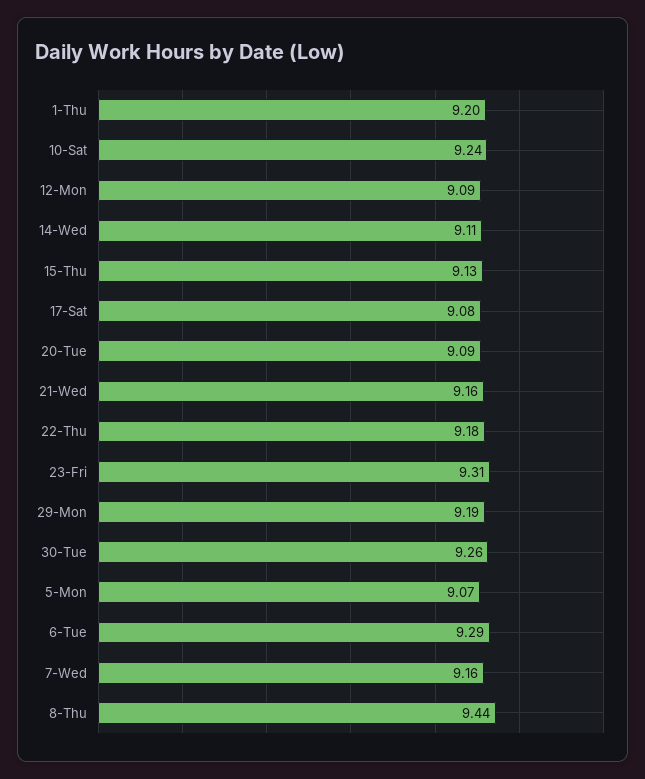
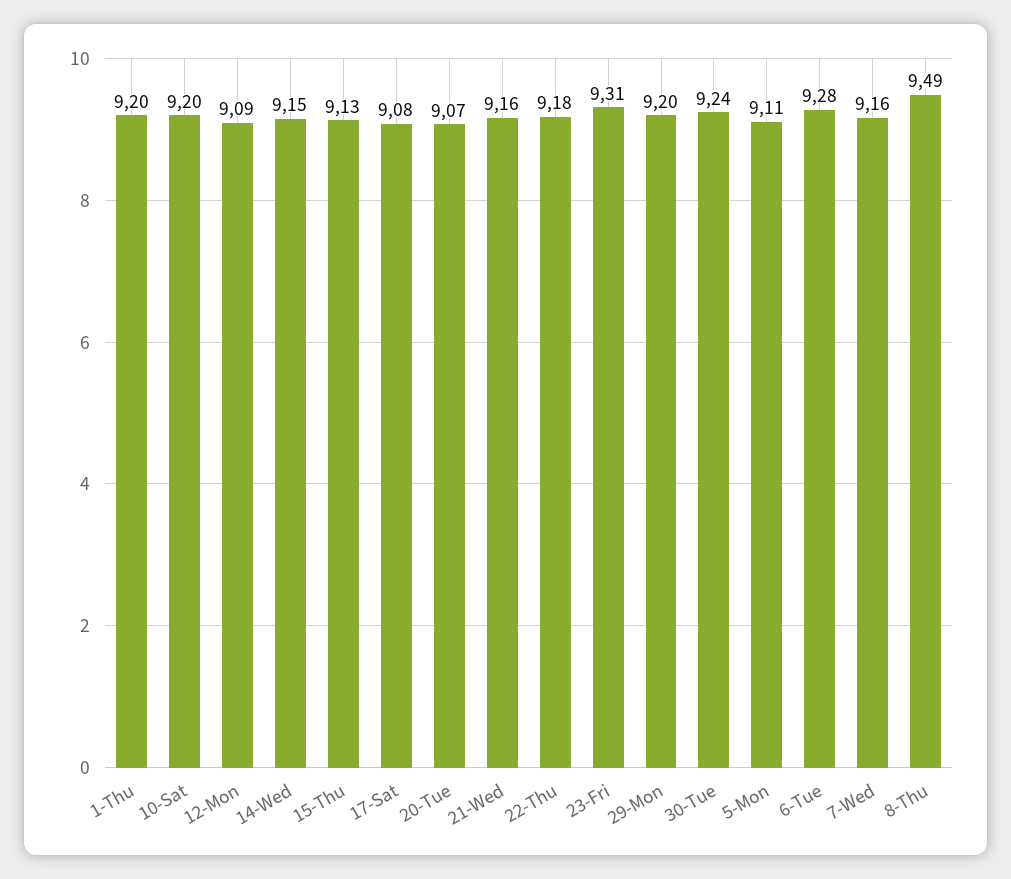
  {
    "1-Thu": 9.2,
-   "10-Sat": 9.24,
+   "10-Sat": 9.2,
    "12-Mon": 9.09,
-   "14-Wed": 9.11,
+   "14-Wed": 9.15,
    "15-Thu": 9.13,
    "17-Sat": 9.08,
-   "20-Tue": 9.09,
+   "20-Tue": 9.07,
    "21-Wed": 9.16,
    "22-Thu": 9.18,
    "23-Fri": 9.31,
-   "29-Mon": 9.19,
+   "29-Mon": 9.2,
-   "30-Tue": 9.26,
+   "30-Tue": 9.24,
-   "5-Mon": 9.07,
+   "5-Mon": 9.11,
-   "6-Tue": 9.29,
+   "6-Tue": 9.28,
    "7-Wed": 9.16,
-   "8-Thu": 9.44
+   "8-Thu": 9.49
  }

